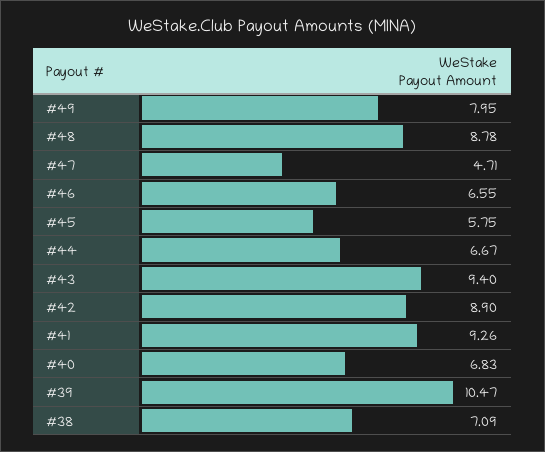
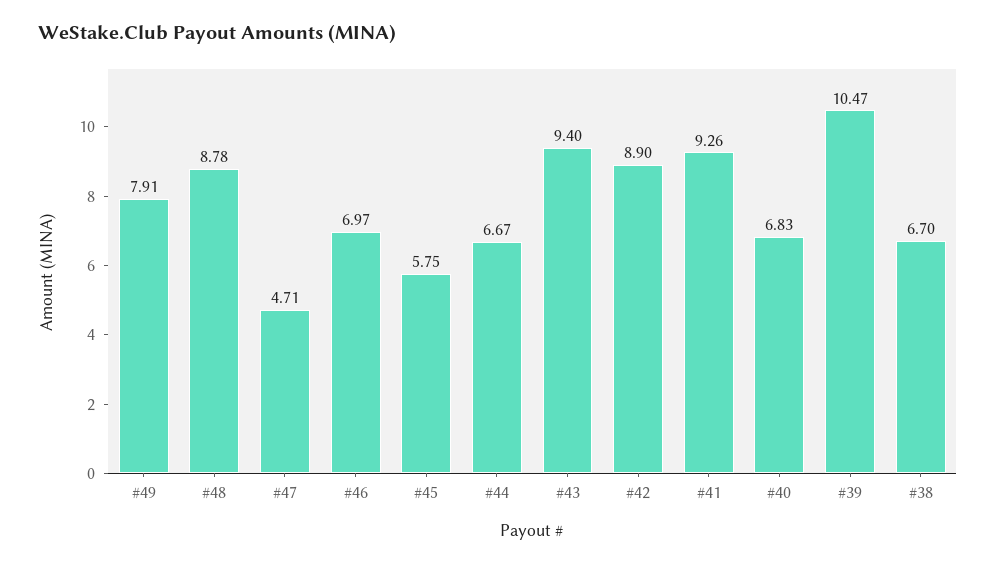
  {
-   "#49": 7.95,
+   "#49": 7.91,
    "#48": 8.78,
    "#47": 4.71,
-   "#46": 6.55,
+   "#46": 6.97,
    "#45": 5.75,
    "#44": 6.67,
    "#43": 9.4,
    "#42": 8.9,
    "#41": 9.26,
    "#40": 6.83,
    "#39": 10.47,
-   "#38": 7.09
+   "#38": 6.7
  }

